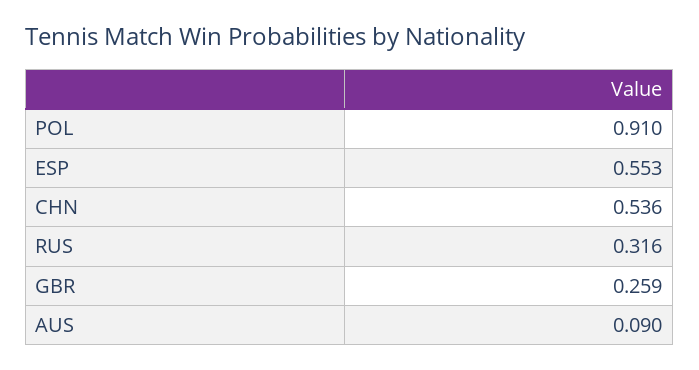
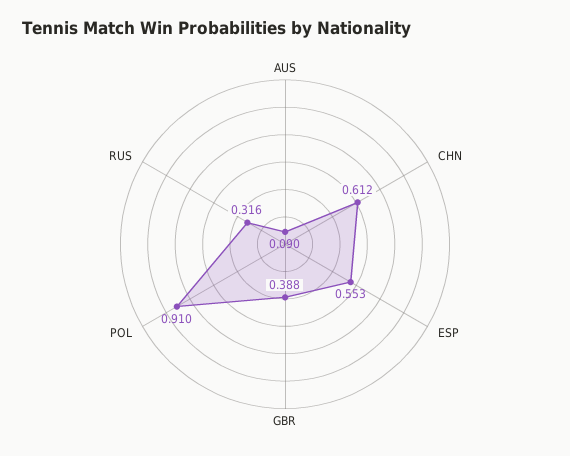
  {
    "POL": 0.91,
    "ESP": 0.553,
-   "CHN": 0.536,
+   "CHN": 0.612,
    "RUS": 0.316,
-   "GBR": 0.259,
+   "GBR": 0.388,
    "AUS": 0.09
  }

